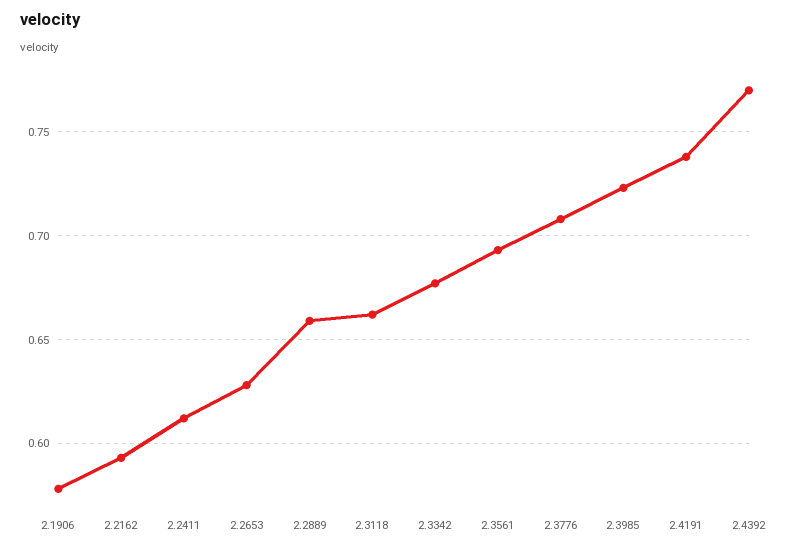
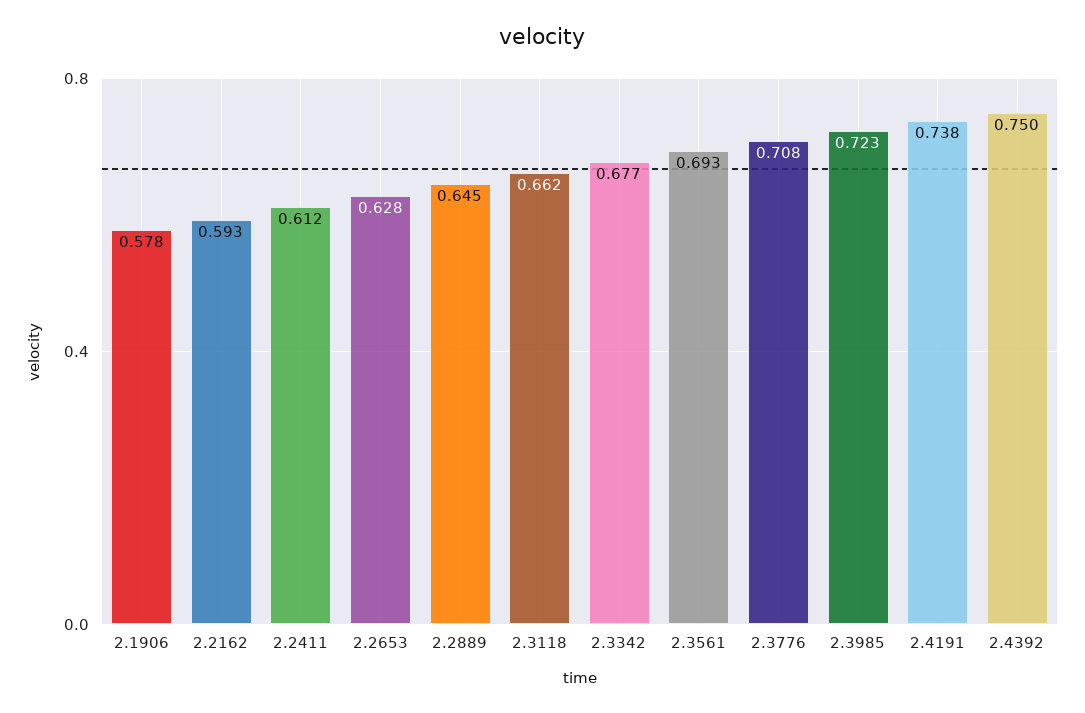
  {
    "2.1906": 0.578,
    "2.2162": 0.593,
    "2.2411": 0.612,
    "2.2653": 0.628,
-   "2.2889": 0.66,
+   "2.2889": 0.645,
    "2.3118": 0.662,
    "2.3342": 0.677,
    "2.3561": 0.693,
    "2.3776": 0.708,
    "2.3985": 0.723,
    "2.4191": 0.738,
-   "2.4392": 0.77
+   "2.4392": 0.75
  }

